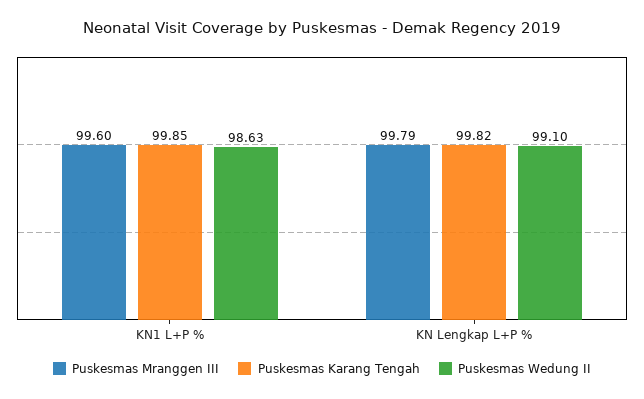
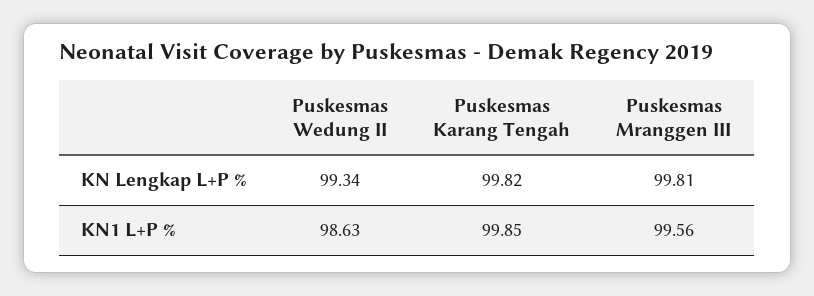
  {
    "Puskesmas Mranggen III": {
-     "KN1 L+P %": 99.6,
+     "KN1 L+P %": 99.56,
-     "KN Lengkap L+P %": 99.79
+     "KN Lengkap L+P %": 99.81
    },
    "Puskesmas Karang Tengah": {
      "KN1 L+P %": 99.85,
      "KN Lengkap L+P %": 99.82
    },
    "Puskesmas Wedung II": {
      "KN1 L+P %": 98.63,
-     "KN Lengkap L+P %": 99.1
+     "KN Lengkap L+P %": 99.34
    }
  }

